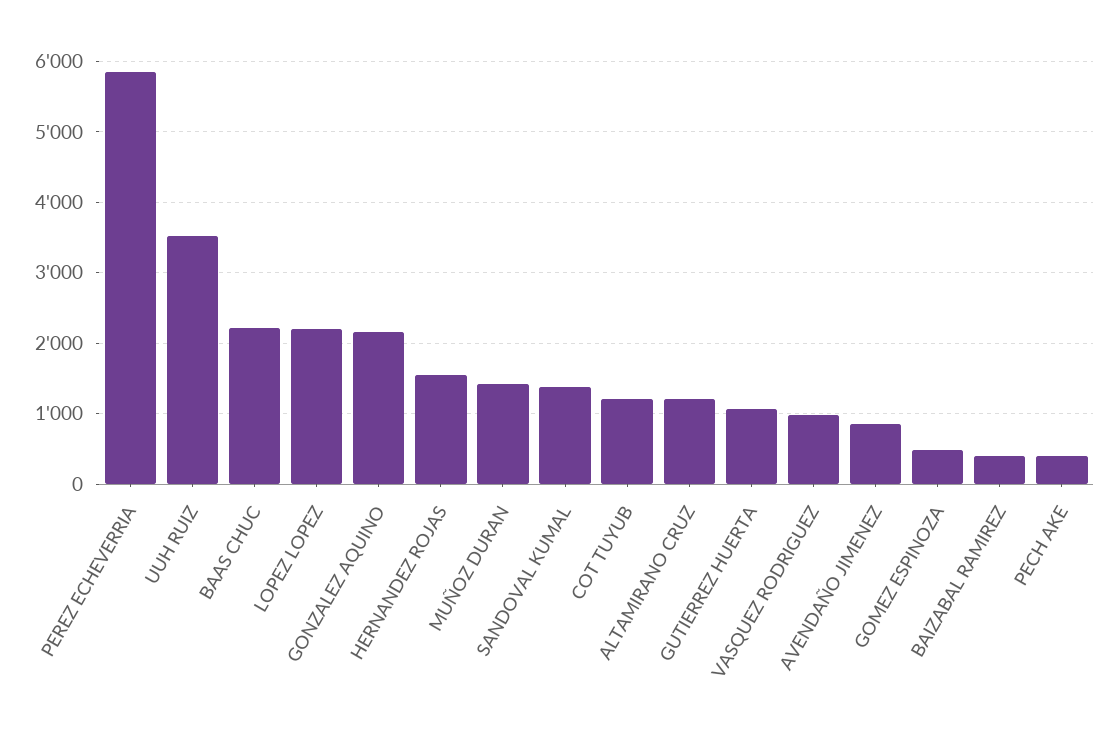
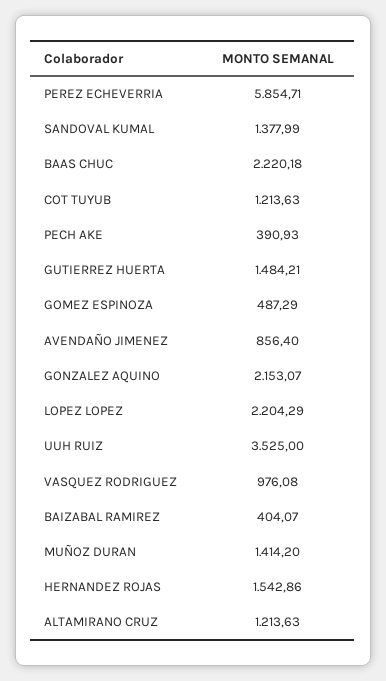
  {
    "PEREZ ECHEVERRIA": 5854.71,
    "UUH RUIZ": 3525,
    "BAAS CHUC": 2220.18,
    "LOPEZ LOPEZ": 2204.29,
    "GONZALEZ AQUINO": 2153.07,
    "HERNANDEZ ROJAS": 1542.86,
    "MUÑOZ DURAN": 1414.2,
    "SANDOVAL KUMAL": 1377.99,
    "COT TUYUB": 1213.63,
    "ALTAMIRANO CRUZ": 1213.63,
-   "GUTIERREZ HUERTA": 1100,
+   "GUTIERREZ HUERTA": 1484.21,
    "VASQUEZ RODRIGUEZ": 976.08,
    "AVENDAÑO JIMENEZ": 856.4,
    "GOMEZ ESPINOZA": 487.29,
    "BAIZABAL RAMIREZ": 404.07,
    "PECH AKE": 390.93
  }

